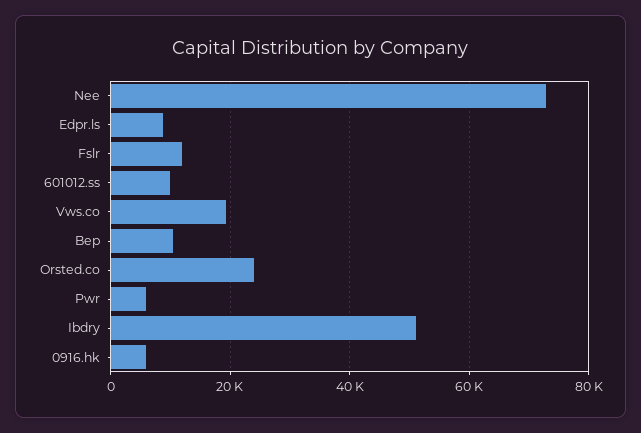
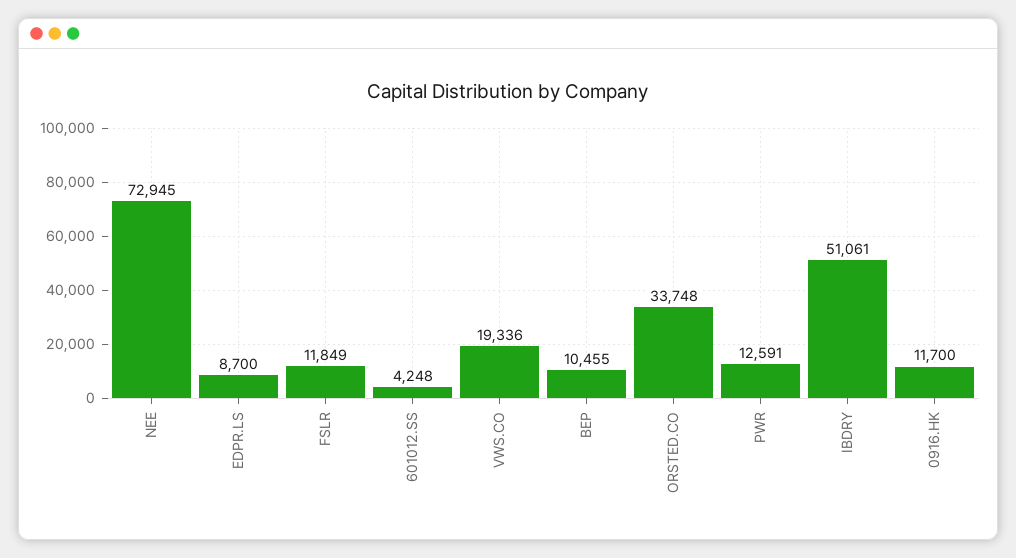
  {
    "Nee": 72945,
    "Edpr.ls": 8700,
    "Fslr": 11849,
-   "601012.ss": 10000,
+   "601012.ss": 4248,
    "Vws.co": 19336,
    "Bep": 10455,
-   "Orsted.co": 24000,
+   "Orsted.co": 33748,
-   "Pwr": 6000,
+   "Pwr": 12591,
    "Ibdry": 51061,
-   "0916.hk": 6000
+   "0916.hk": 11700
  }

